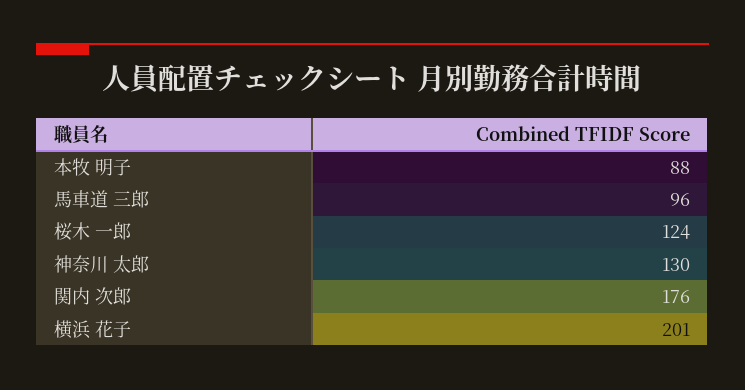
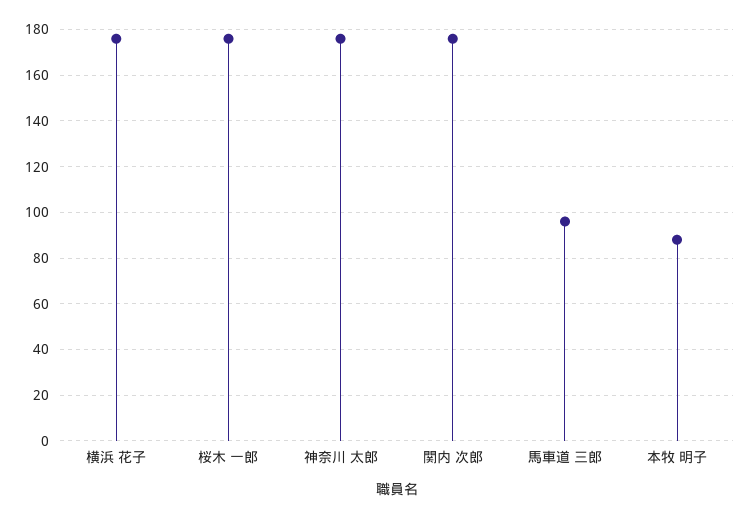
  {
    "本牧 明子": 88,
    "馬車道 三郎": 96,
-   "桜木 一郎": 124,
+   "桜木 一郎": 175,
-   "神奈川 太郎": 130,
+   "神奈川 太郎": 175,
    "関内 次郎": 176,
-   "横浜 花子": 201
+   "横浜 花子": 175
  }

